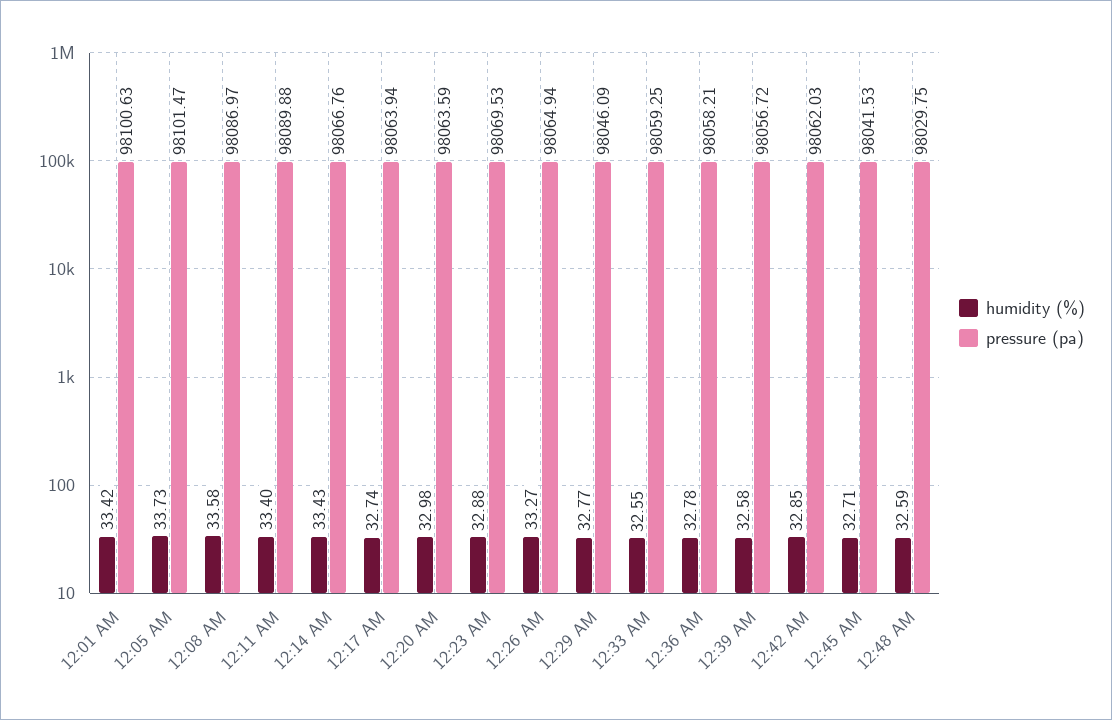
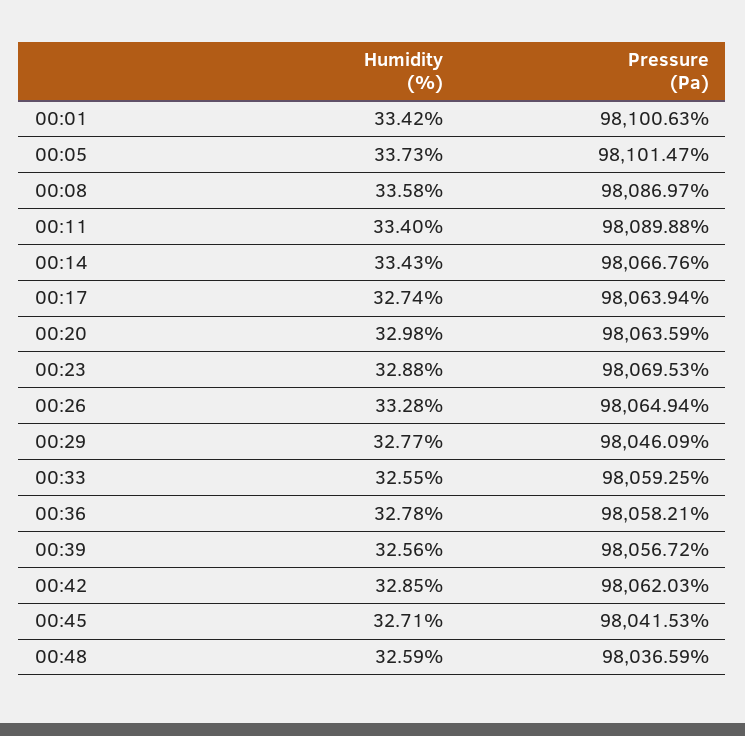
  {
    "humidity (%)": {
      "12:01 AM": 33.42,
      "12:05 AM": 33.73,
      "12:08 AM": 33.58,
      "12:11 AM": 33.4,
      "12:14 AM": 33.43,
      "12:17 AM": 32.74,
      "12:20 AM": 32.98,
      "12:23 AM": 32.88,
-     "12:26 AM": 33.27,
+     "12:26 AM": 33.28,
      "12:29 AM": 32.77,
      "12:33 AM": 32.55,
      "12:36 AM": 32.78,
-     "12:39 AM": 32.58,
+     "12:39 AM": 32.56,
      "12:42 AM": 32.85,
      "12:45 AM": 32.71,
      "12:48 AM": 32.59
    },
    "pressure (pa)": {
      "12:01 AM": 98100.63,
      "12:05 AM": 98101.47,
      "12:08 AM": 98086.97,
      "12:11 AM": 98089.88,
      "12:14 AM": 98066.76,
      "12:17 AM": 98063.94,
      "12:20 AM": 98063.59,
      "12:23 AM": 98069.53,
      "12:26 AM": 98064.94,
      "12:29 AM": 98046.09,
      "12:33 AM": 98059.25,
      "12:36 AM": 98058.21,
      "12:39 AM": 98056.72,
      "12:42 AM": 98062.03,
      "12:45 AM": 98041.53,
-     "12:48 AM": 98029.75
+     "12:48 AM": 98036.59
    }
  }

